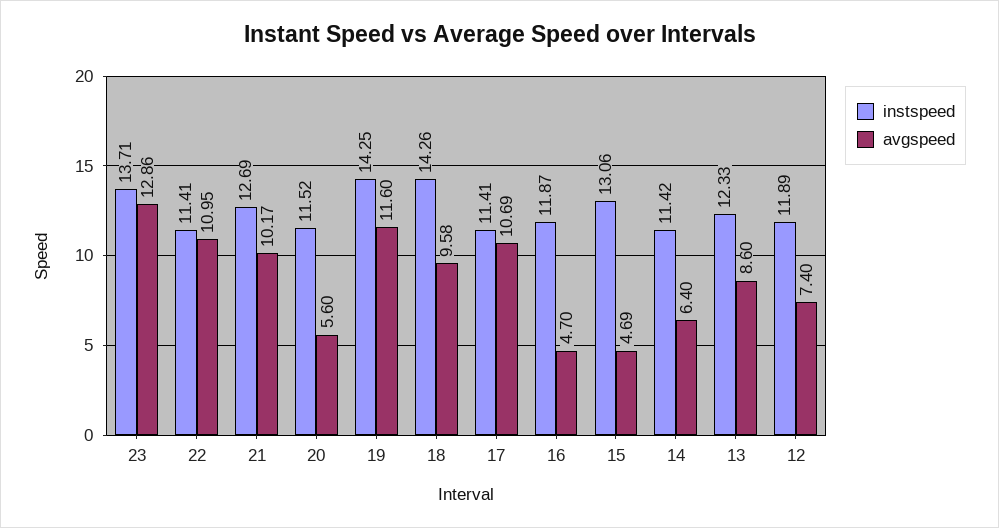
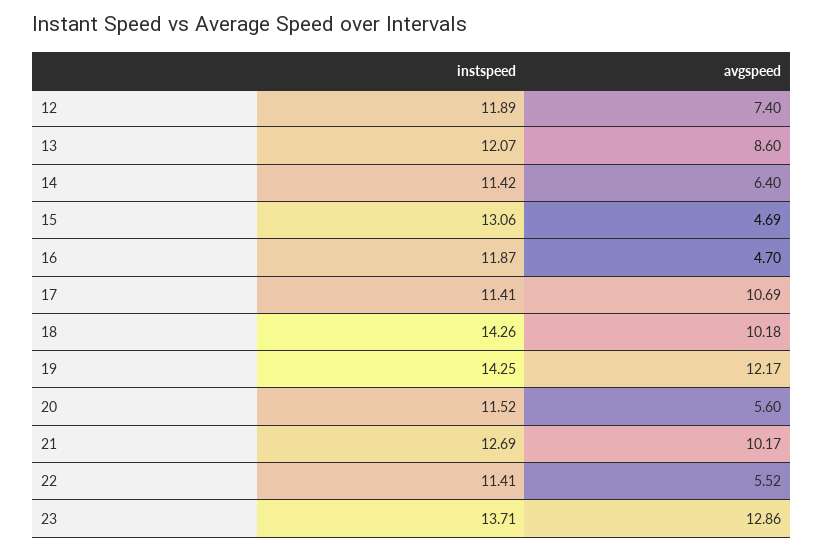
  {
    "instspeed": {
      "23": 13.71,
      "22": 11.41,
      "21": 12.69,
      "20": 11.52,
      "19": 14.25,
      "18": 14.26,
      "17": 11.41,
      "16": 11.87,
      "15": 13.06,
      "14": 11.42,
-     "13": 12.33,
+     "13": 12.07,
      "12": 11.89
    },
    "avgspeed": {
      "23": 12.86,
-     "22": 10.95,
+     "22": 5.52,
      "21": 10.17,
      "20": 5.6,
-     "19": 11.6,
+     "19": 12.17,
-     "18": 9.58,
+     "18": 10.18,
      "17": 10.69,
      "16": 4.7,
      "15": 4.69,
      "14": 6.4,
      "13": 8.6,
      "12": 7.4
    }
  }

